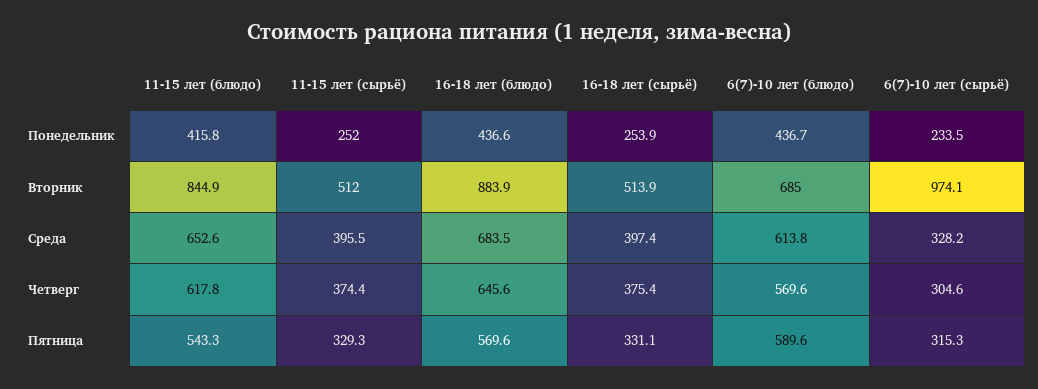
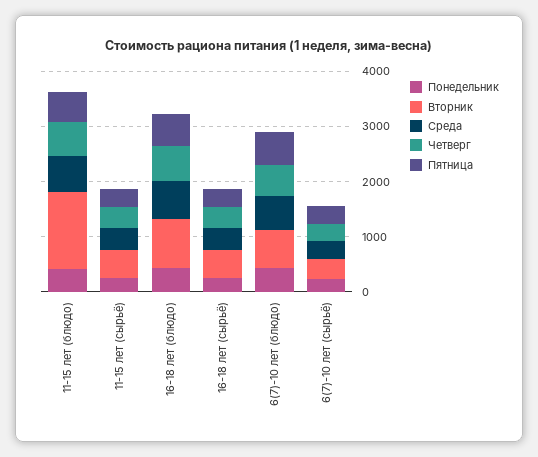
  {
    "Понедельник": {
      "11-15 лет (блюдо)": 415.8,
      "11-15 лет (сырьё)": 252,
      "16-18 лет (блюдо)": 436.6,
      "16-18 лет (сырьё)": 253.9,
      "6(7)-10 лет (блюдо)": 436.7,
      "6(7)-10 лет (сырьё)": 233.5
    },
    "Вторник": {
-     "11-15 лет (блюдо)": 844.9,
+     "11-15 лет (блюдо)": 1400,
      "11-15 лет (сырьё)": 512,
      "16-18 лет (блюдо)": 883.9,
      "16-18 лет (сырьё)": 513.9,
      "6(7)-10 лет (блюдо)": 685,
-     "6(7)-10 лет (сырьё)": 974.1
+     "6(7)-10 лет (сырьё)": 400
    },
    "Среда": {
      "11-15 лет (блюдо)": 652.6,
      "11-15 лет (сырьё)": 395.5,
      "16-18 лет (блюдо)": 683.5,
      "16-18 лет (сырьё)": 397.4,
      "6(7)-10 лет (блюдо)": 613.8,
      "6(7)-10 лет (сырьё)": 328.2
    },
    "Четверг": {
      "11-15 лет (блюдо)": 617.8,
      "11-15 лет (сырьё)": 374.4,
      "16-18 лет (блюдо)": 645.6,
      "16-18 лет (сырьё)": 375.4,
      "6(7)-10 лет (блюдо)": 569.6,
      "6(7)-10 лет (сырьё)": 304.6
    },
    "Пятница": {
      "11-15 лет (блюдо)": 543.3,
      "11-15 лет (сырьё)": 329.3,
      "16-18 лет (блюдо)": 569.6,
      "16-18 лет (сырьё)": 331.1,
      "6(7)-10 лет (блюдо)": 589.6,
      "6(7)-10 лет (сырьё)": 315.3
    }
  }

